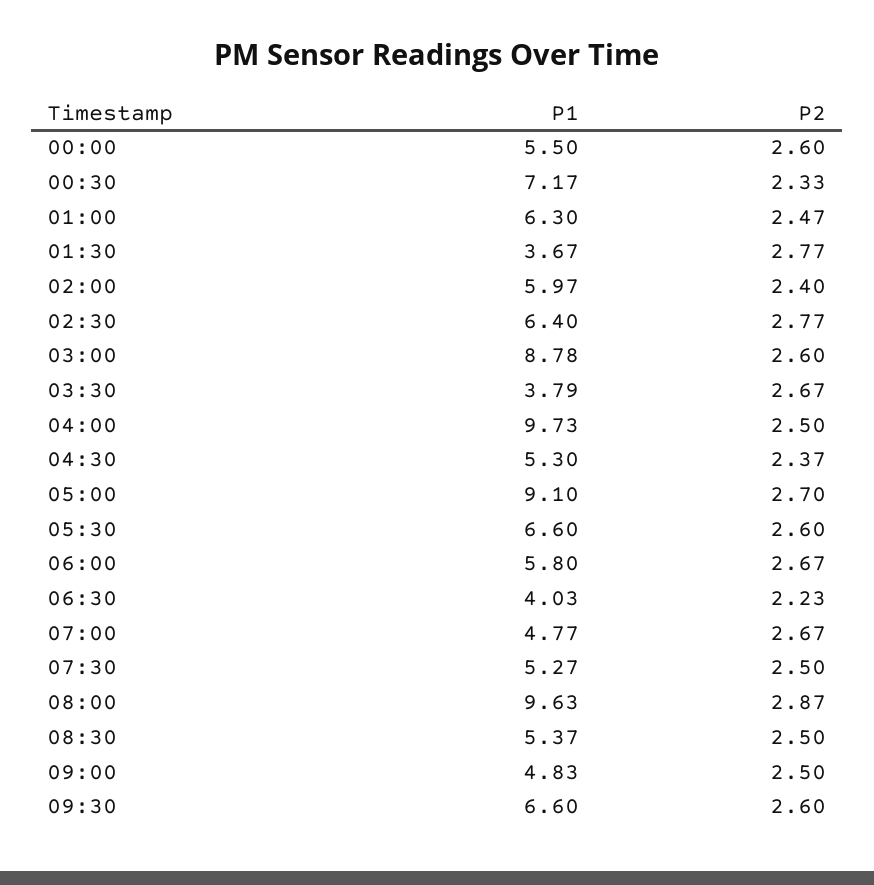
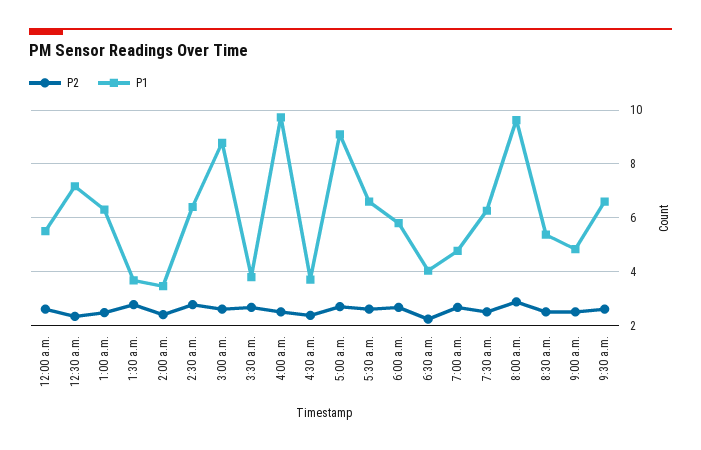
  {
    "P1": {
      "00:00": 5.5,
      "00:30": 7.17,
      "01:00": 6.3,
      "01:30": 3.67,
-     "02:00": 5.97,
+     "02:00": 3.5,
      "02:30": 6.4,
      "03:00": 8.78,
      "03:30": 3.79,
      "04:00": 9.73,
-     "04:30": 5.3,
+     "04:30": 3.75,
      "05:00": 9.1,
      "05:30": 6.6,
      "06:00": 5.8,
      "06:30": 4.03,
      "07:00": 4.77,
-     "07:30": 5.27,
+     "07:30": 6.25,
      "08:00": 9.63,
      "08:30": 5.37,
      "09:00": 4.83,
      "09:30": 6.6
    },
    "P2": {
      "00:00": 2.6,
      "00:30": 2.33,
      "01:00": 2.47,
      "01:30": 2.77,
      "02:00": 2.4,
      "02:30": 2.77,
      "03:00": 2.6,
      "03:30": 2.67,
      "04:00": 2.5,
      "04:30": 2.37,
      "05:00": 2.7,
      "05:30": 2.6,
      "06:00": 2.67,
      "06:30": 2.23,
      "07:00": 2.67,
      "07:30": 2.5,
      "08:00": 2.87,
      "08:30": 2.5,
      "09:00": 2.5,
      "09:30": 2.6
    }
  }

